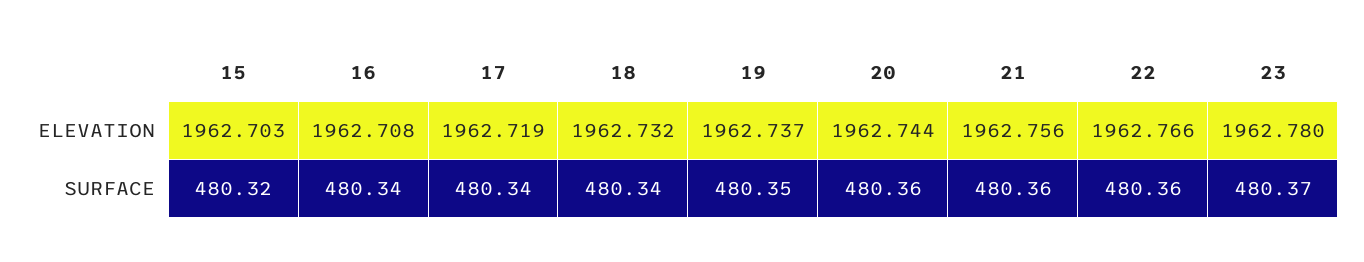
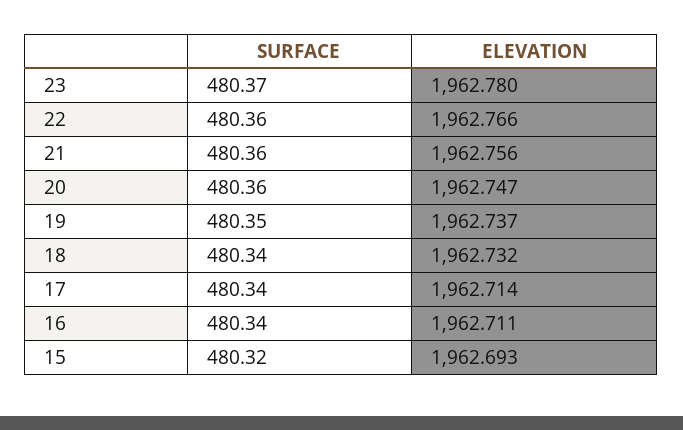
  {
    "15": {
-     "ELEVATION": 1962.703,
+     "ELEVATION": 1962.693,
      "SURFACE": 480.32
    },
    "16": {
-     "ELEVATION": 1962.708,
+     "ELEVATION": 1962.711,
      "SURFACE": 480.34
    },
    "17": {
-     "ELEVATION": 1962.719,
+     "ELEVATION": 1962.714,
      "SURFACE": 480.34
    },
    "18": {
      "ELEVATION": 1962.732,
      "SURFACE": 480.34
    },
    "19": {
      "ELEVATION": 1962.737,
      "SURFACE": 480.35
    },
    "20": {
-     "ELEVATION": 1962.744,
+     "ELEVATION": 1962.747,
      "SURFACE": 480.36
    },
    "21": {
      "ELEVATION": 1962.756,
      "SURFACE": 480.36
    },
    "22": {
      "ELEVATION": 1962.766,
      "SURFACE": 480.36
    },
    "23": {
      "ELEVATION": 1962.78,
      "SURFACE": 480.37
    }
  }

